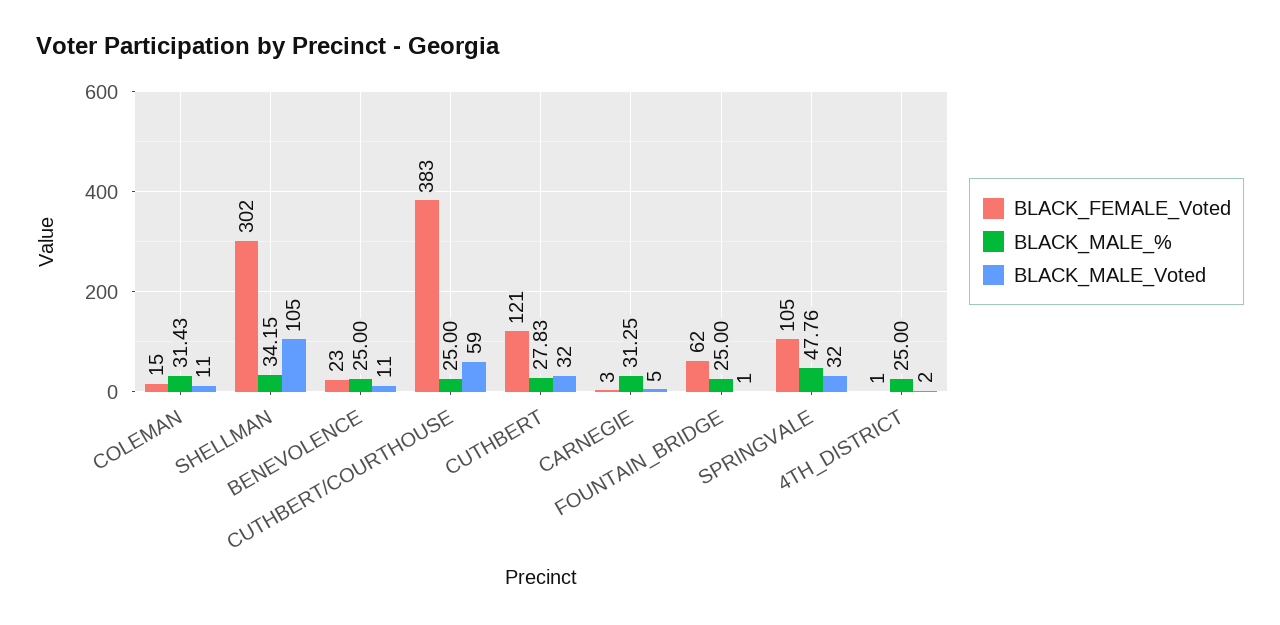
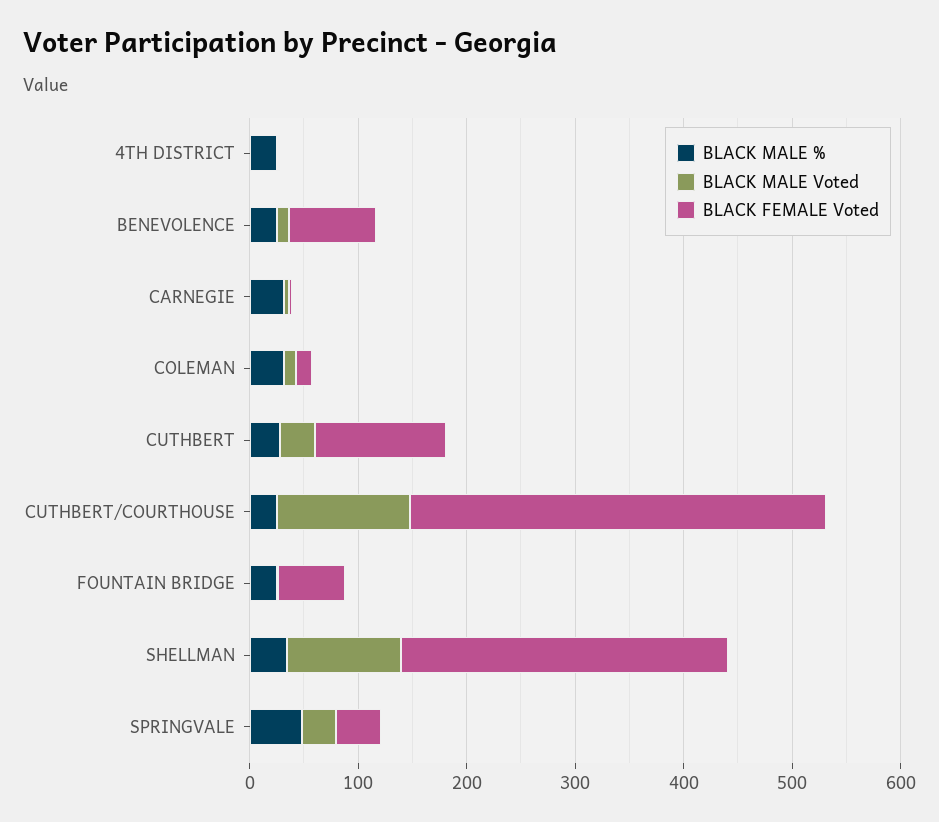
  {
    "BLACK_FEMALE_Voted": {
      "COLEMAN": 15,
      "SHELLMAN": 302,
-     "BENEVOLENCE": 23,
+     "BENEVOLENCE": 80,
      "CUTHBERT/COURTHOUSE": 383,
      "CUTHBERT": 121,
      "CARNEGIE": 3,
      "FOUNTAIN_BRIDGE": 62,
-     "SPRINGVALE": 105,
+     "SPRINGVALE": 40,
      "4TH_DISTRICT": 1
    },
    "BLACK_MALE_%": {
      "COLEMAN": 31.43,
      "SHELLMAN": 34.15,
      "BENEVOLENCE": 25,
      "CUTHBERT/COURTHOUSE": 25,
      "CUTHBERT": 27.83,
      "CARNEGIE": 31.25,
      "FOUNTAIN_BRIDGE": 25,
      "SPRINGVALE": 47.76,
      "4TH_DISTRICT": 25
    },
    "BLACK_MALE_Voted": {
      "COLEMAN": 11,
      "SHELLMAN": 105,
      "BENEVOLENCE": 11,
-     "CUTHBERT/COURTHOUSE": 59,
+     "CUTHBERT/COURTHOUSE": 120,
      "CUTHBERT": 32,
      "CARNEGIE": 5,
      "FOUNTAIN_BRIDGE": 1,
      "SPRINGVALE": 32,
      "4TH_DISTRICT": 2
    }
  }

